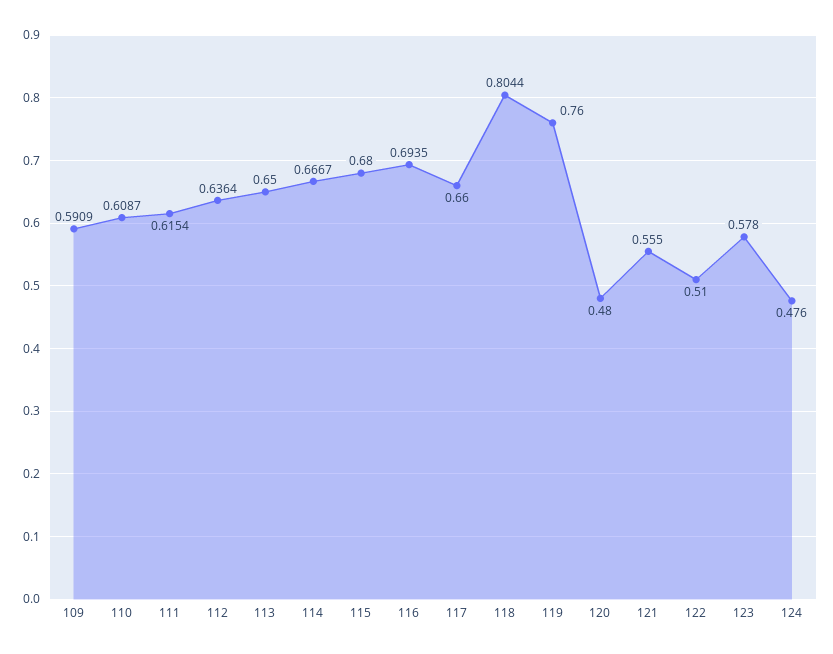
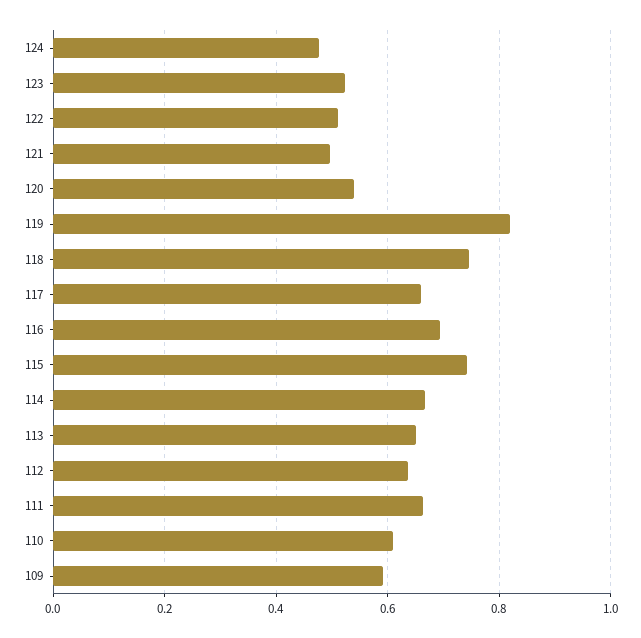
  {
    "109": 0.5909,
    "110": 0.6087,
-   "111": 0.6154,
+   "111": 0.66,
    "112": 0.6364,
    "113": 0.65,
    "114": 0.6667,
-   "115": 0.68,
+   "115": 0.74,
    "116": 0.6935,
    "117": 0.66,
-   "118": 0.8044,
+   "118": 0.74,
-   "119": 0.76,
+   "119": 0.82,
-   "120": 0.48,
+   "120": 0.54,
-   "121": 0.555,
+   "121": 0.5,
    "122": 0.51,
-   "123": 0.578,
+   "123": 0.52,
    "124": 0.476
  }

